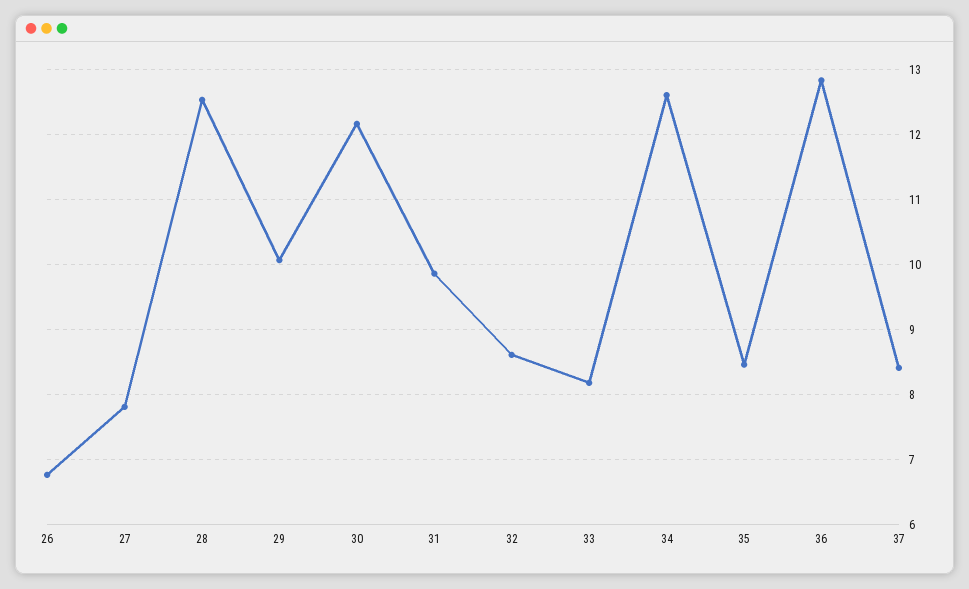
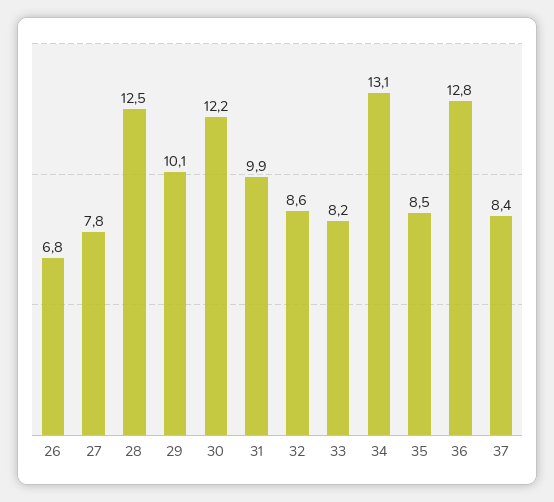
  {
    "26": 6.8,
    "27": 7.8,
    "28": 12.5,
    "29": 10.1,
    "30": 12.2,
    "31": 9.9,
    "32": 8.6,
    "33": 8.2,
-   "34": 12.6,
+   "34": 13.1,
    "35": 8.5,
    "36": 12.8,
    "37": 8.4
  }

